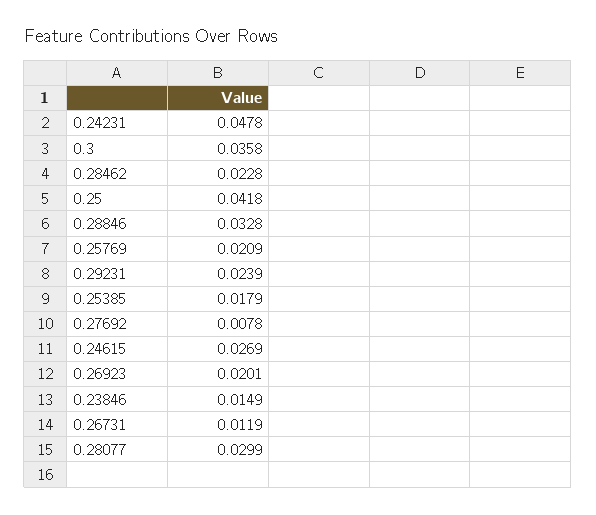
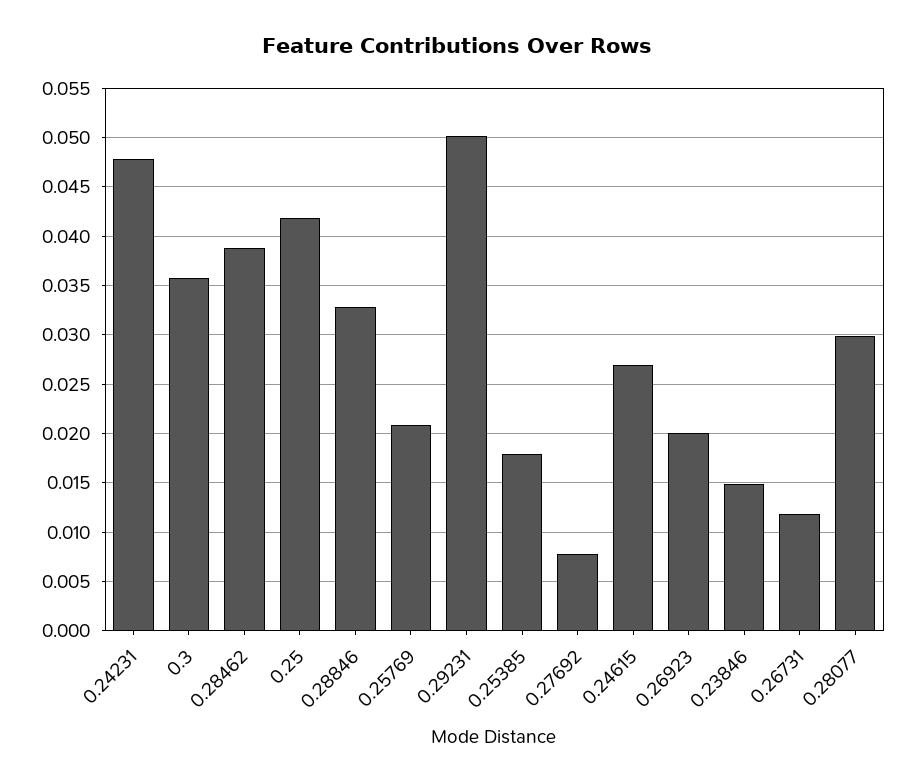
  {
    "0.24231": 0.0478,
    "0.3": 0.0358,
-   "0.28462": 0.0228,
+   "0.28462": 0.039,
    "0.25": 0.0418,
    "0.28846": 0.0328,
    "0.25769": 0.0209,
-   "0.29231": 0.0239,
+   "0.29231": 0.05,
    "0.25385": 0.0179,
    "0.27692": 0.0078,
    "0.24615": 0.0269,
    "0.26923": 0.0201,
    "0.23846": 0.0149,
    "0.26731": 0.0119,
    "0.28077": 0.0299
  }

